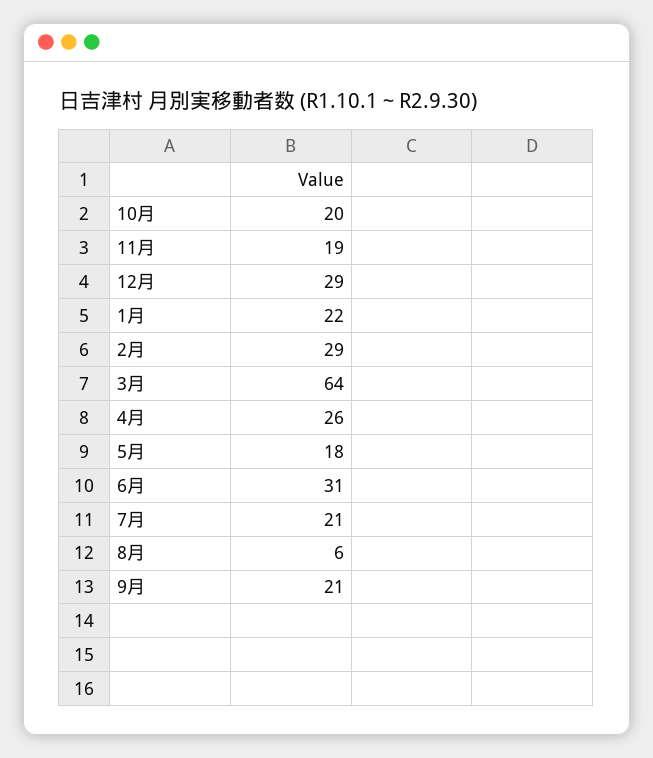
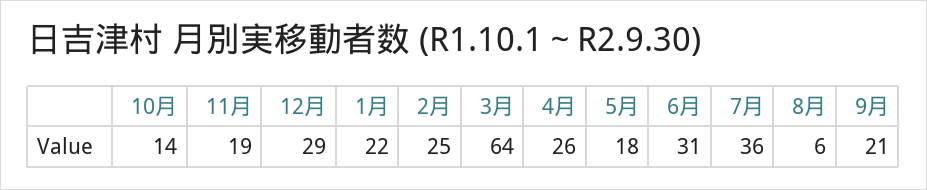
  {
-   "10月": 20,
+   "10月": 14,
    "11月": 19,
    "12月": 29,
    "1月": 22,
-   "2月": 29,
+   "2月": 25,
    "3月": 64,
    "4月": 26,
    "5月": 18,
    "6月": 31,
-   "7月": 21,
+   "7月": 36,
    "8月": 6,
    "9月": 21
  }

